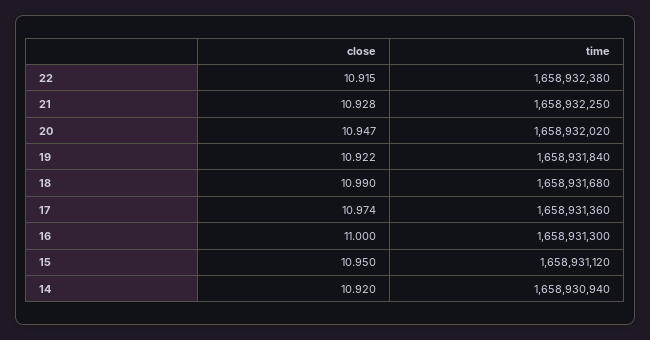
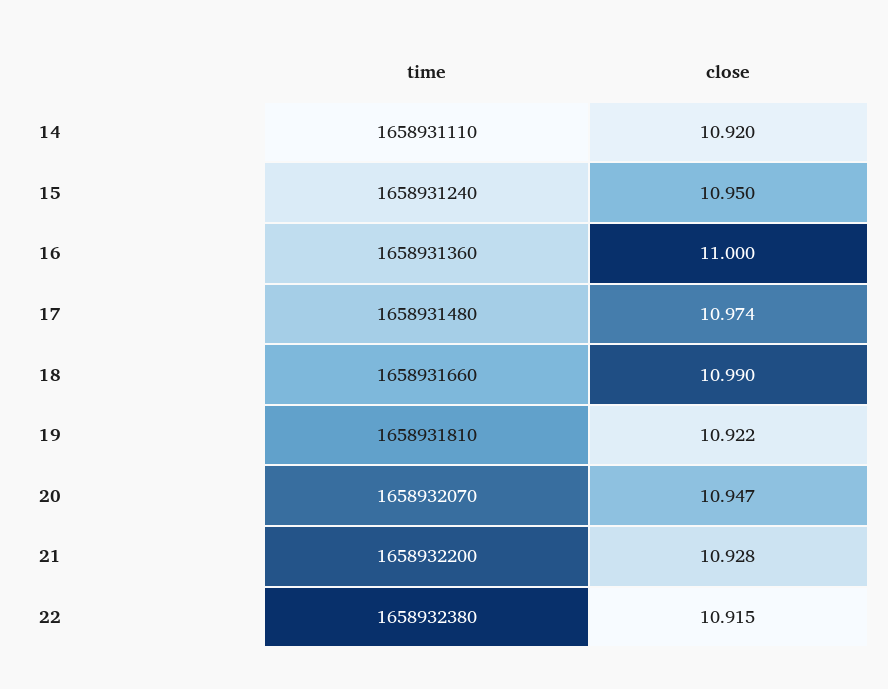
  {
    "close": {
      "22": 10.915,
      "21": 10.928,
      "20": 10.947,
      "19": 10.922,
      "18": 10.99,
      "17": 10.974,
      "16": 11,
      "15": 10.95,
      "14": 10.92
    },
    "time": {
      "22": 1658932380,
-     "21": 1658932250,
+     "21": 1658932200,
-     "20": 1658932020,
+     "20": 1658932070,
-     "19": 1658931840,
+     "19": 1658931810,
-     "18": 1658931680,
+     "18": 1658931660,
-     "17": 1658931360,
+     "17": 1658931480,
-     "16": 1658931300,
+     "16": 1658931360,
-     "15": 1658931120,
+     "15": 1658931240,
-     "14": 1658930940
+     "14": 1658931110
    }
  }

